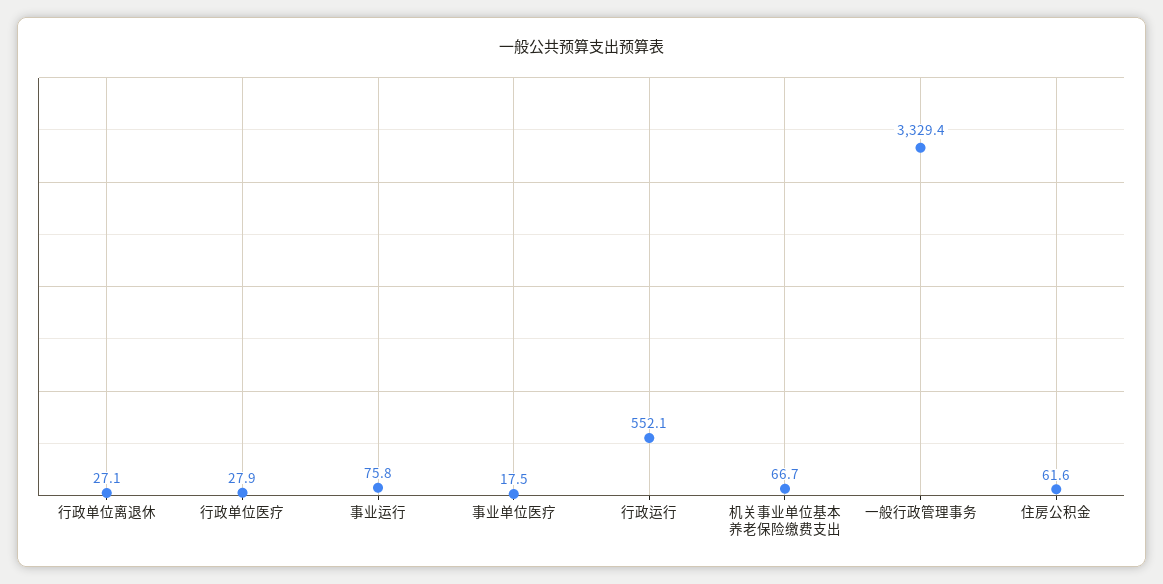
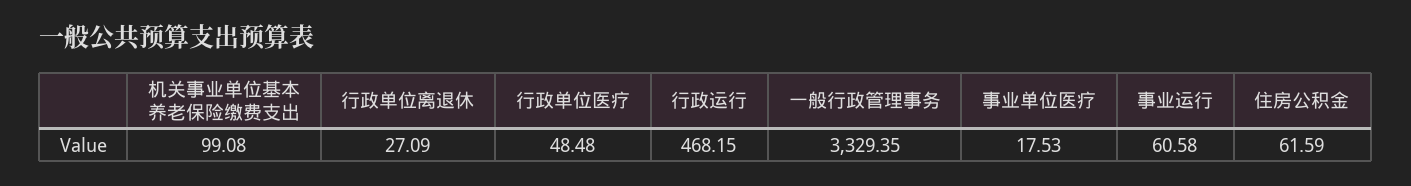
  {
    "行政单位离退休": 27.09,
-   "行政单位医疗": 27.9,
+   "行政单位医疗": 48.48,
-   "事业运行": 75.8,
+   "事业运行": 60.58,
    "事业单位医疗": 17.53,
-   "行政运行": 552.1,
+   "行政运行": 468.15,
-   "机关事业单位基本养老保险缴费支出": 66.7,
+   "机关事业单位基本养老保险缴费支出": 99.08,
    "一般行政管理事务": 3329.35,
    "住房公积金": 61.59
  }

